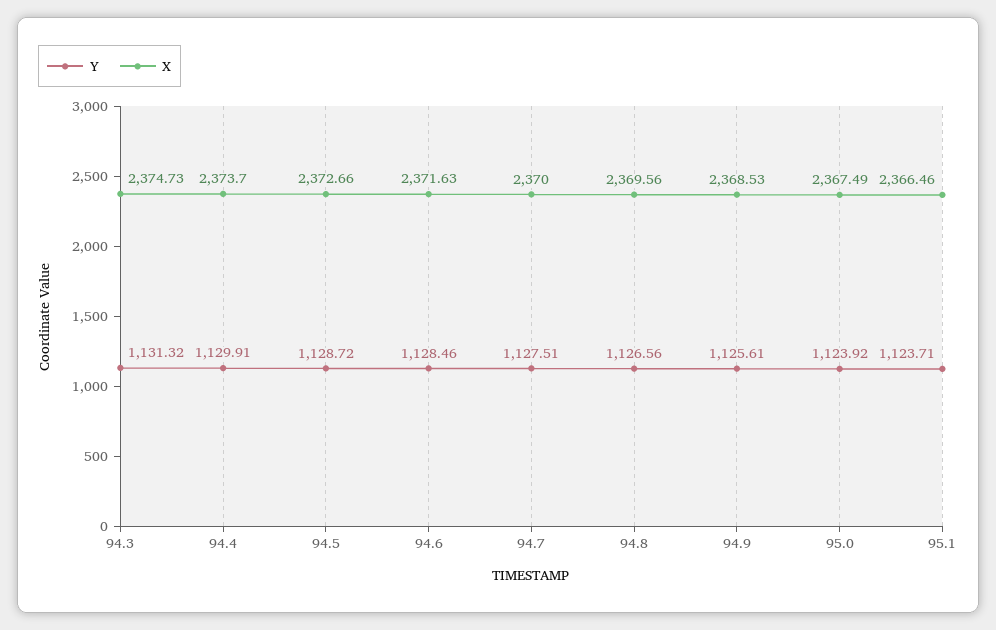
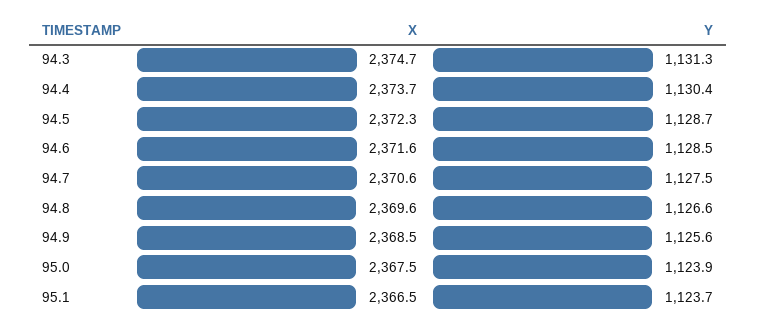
  {
    "Y": {
      "94.3": 1131.32,
-     "94.4": 1129.91,
+     "94.4": 1130.4,
      "94.5": 1128.72,
      "94.6": 1128.46,
      "94.7": 1127.51,
      "94.8": 1126.56,
      "94.9": 1125.61,
      "95.0": 1123.92,
      "95.1": 1123.71
    },
    "X": {
      "94.3": 2374.73,
      "94.4": 2373.7,
-     "94.5": 2372.66,
+     "94.5": 2372.3,
      "94.6": 2371.63,
-     "94.7": 2370,
+     "94.7": 2370.6,
      "94.8": 2369.56,
      "94.9": 2368.53,
      "95.0": 2367.49,
      "95.1": 2366.46
    }
  }

